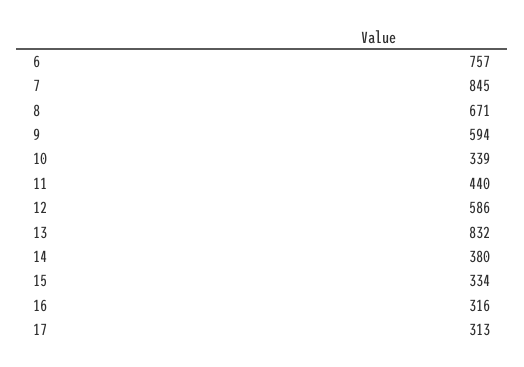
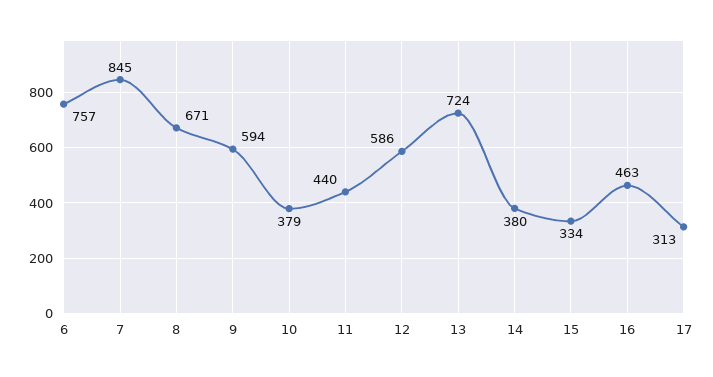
  {
    "6": 757,
    "7": 845,
    "8": 671,
    "9": 594,
-   "10": 339,
+   "10": 379,
    "11": 440,
    "12": 586,
-   "13": 832,
+   "13": 724,
    "14": 380,
    "15": 334,
-   "16": 316,
+   "16": 463,
    "17": 313
  }

